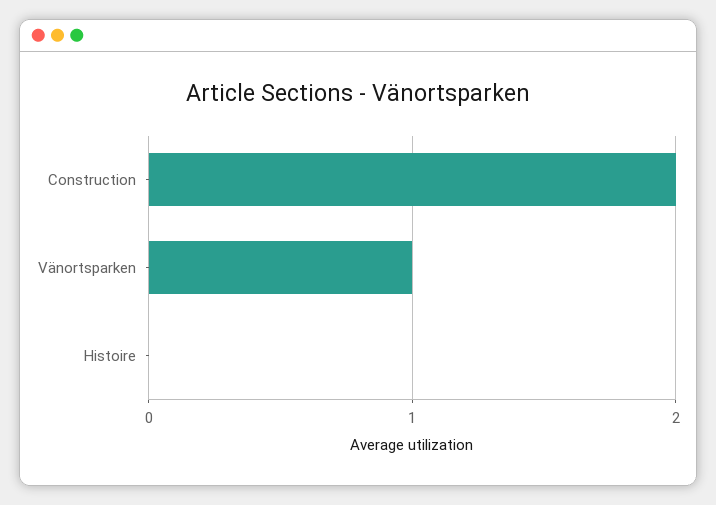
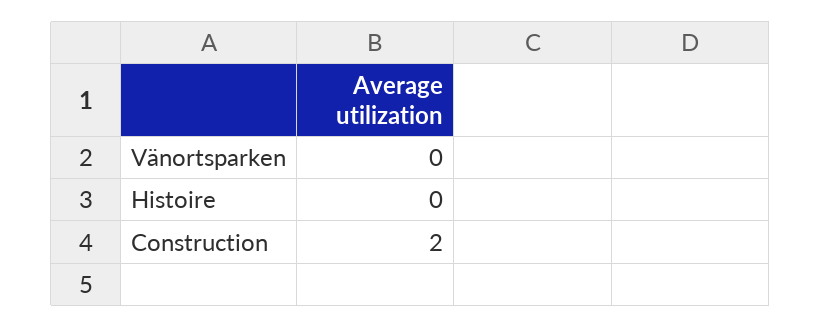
  {
    "Construction": 2,
-   "Vänortsparken": 1,
+   "Vänortsparken": 0,
    "Histoire": 0
  }

